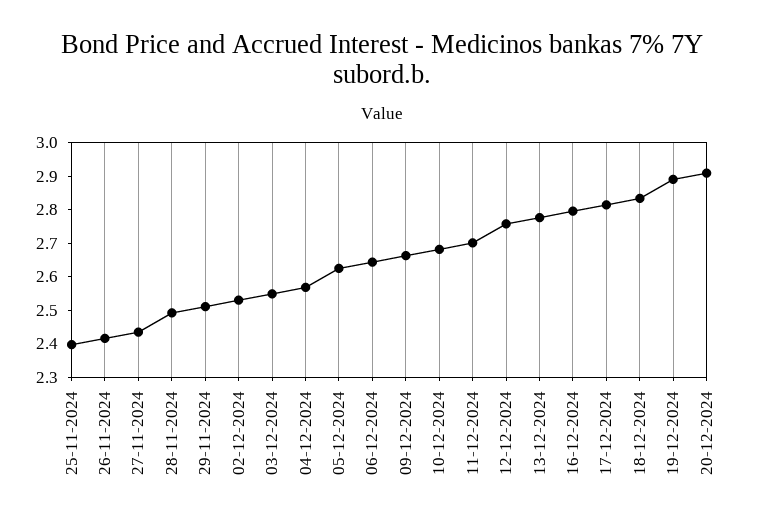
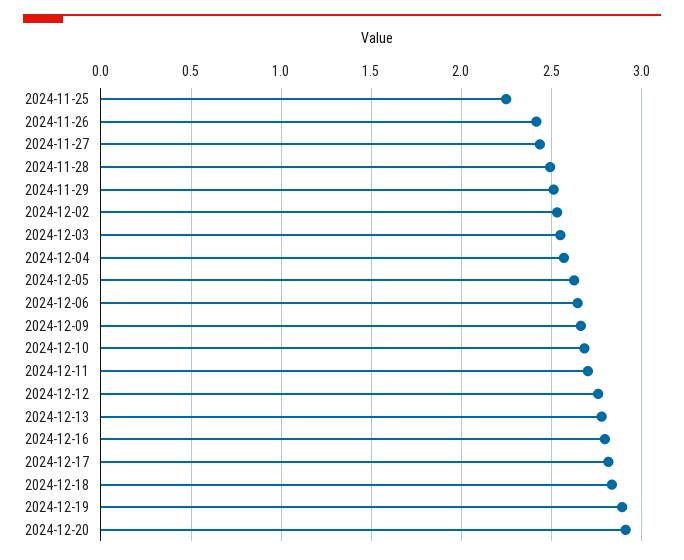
  {
-   "25-11-2024": 2.4,
+   "25-11-2024": 2.25,
    "26-11-2024": 2.425,
    "27-11-2024": 2.425,
    "28-11-2024": 2.5,
    "29-11-2024": 2.5,
    "02-12-2024": 2.525,
    "03-12-2024": 2.55,
    "04-12-2024": 2.575,
    "05-12-2024": 2.625,
    "06-12-2024": 2.65,
    "09-12-2024": 2.675,
    "10-12-2024": 2.675,
    "11-12-2024": 2.7,
    "12-12-2024": 2.75,
    "13-12-2024": 2.775,
    "16-12-2024": 2.8,
    "17-12-2024": 2.825,
    "18-12-2024": 2.825,
    "19-12-2024": 2.9,
    "20-12-2024": 2.9
  }

